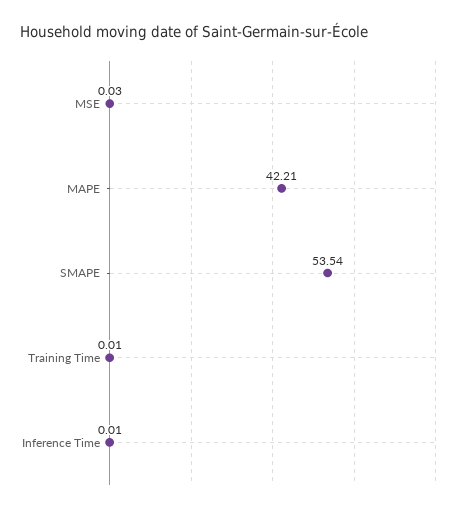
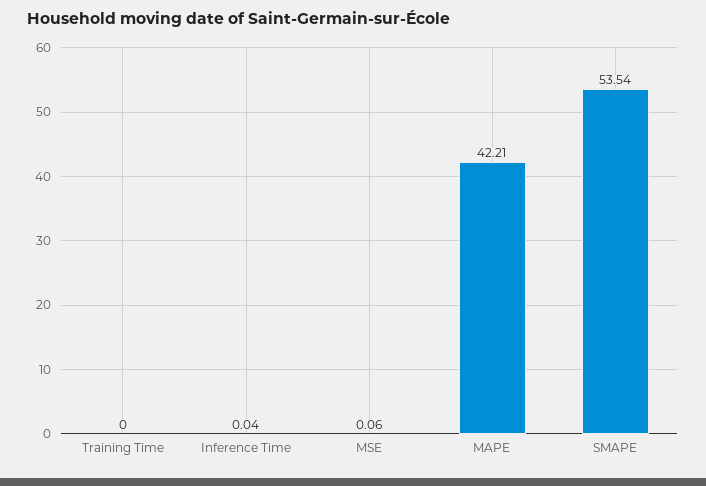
  {
-   "MSE": 0.03,
+   "MSE": 0.06,
    "MAPE": 42.21,
    "SMAPE": 53.54,
-   "Training Time": 0.01,
+   "Training Time": 0,
-   "Inference Time": 0.01
+   "Inference Time": 0.04
  }

